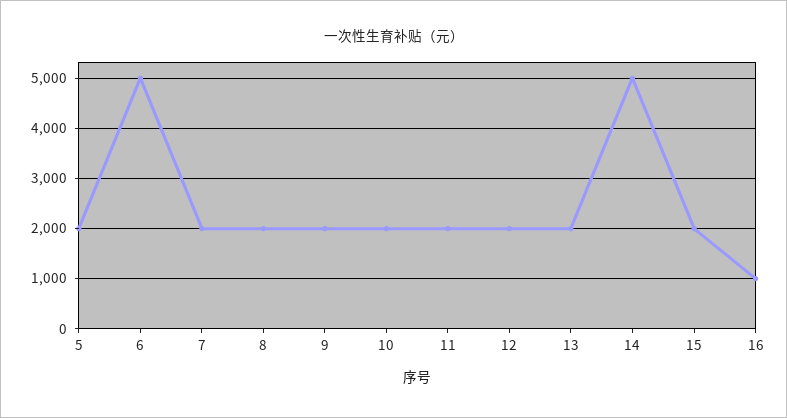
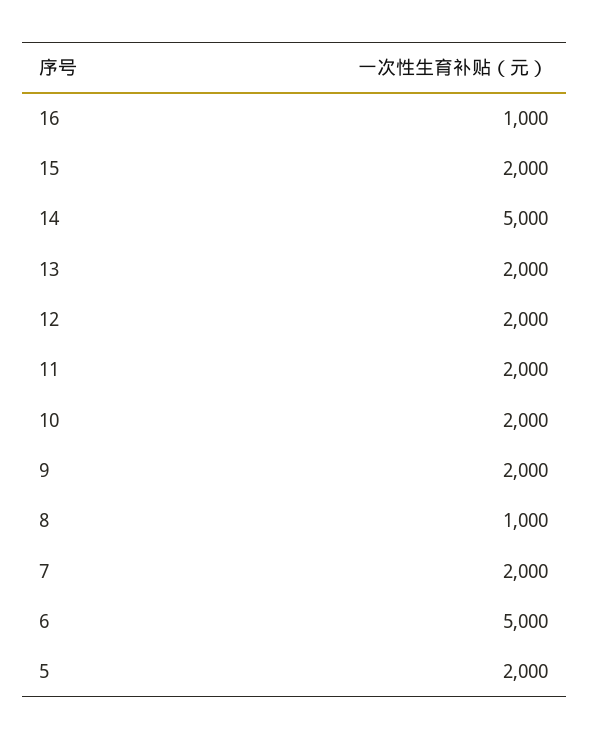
  {
    "5": 2000,
    "6": 5000,
    "7": 2000,
-   "8": 2000,
+   "8": 1000,
    "9": 2000,
    "10": 2000,
    "11": 2000,
    "12": 2000,
    "13": 2000,
    "14": 5000,
    "15": 2000,
    "16": 1000
  }

